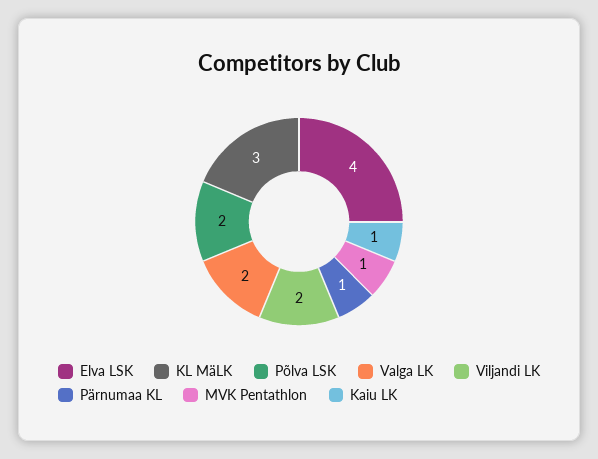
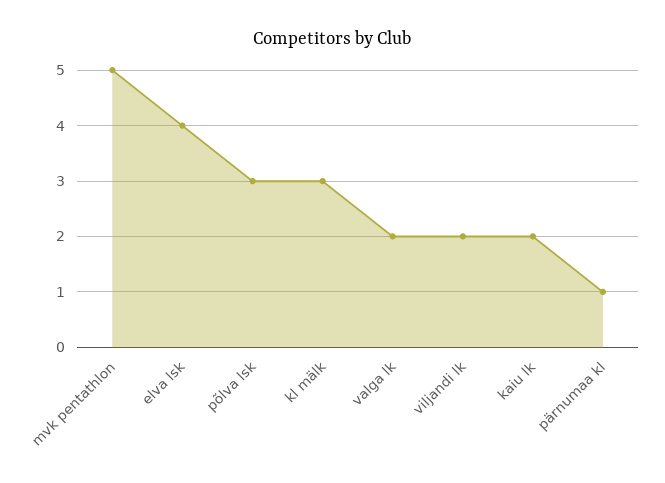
  {
    "Elva LSK": 4,
    "KL MäLK": 3,
-   "Põlva LSK": 2,
+   "Põlva LSK": 3,
    "Valga LK": 2,
    "Viljandi LK": 2,
    "Pärnumaa KL": 1,
-   "MVK Pentathlon": 1,
+   "MVK Pentathlon": 5,
-   "Kaiu LK": 1
+   "Kaiu LK": 2
  }

